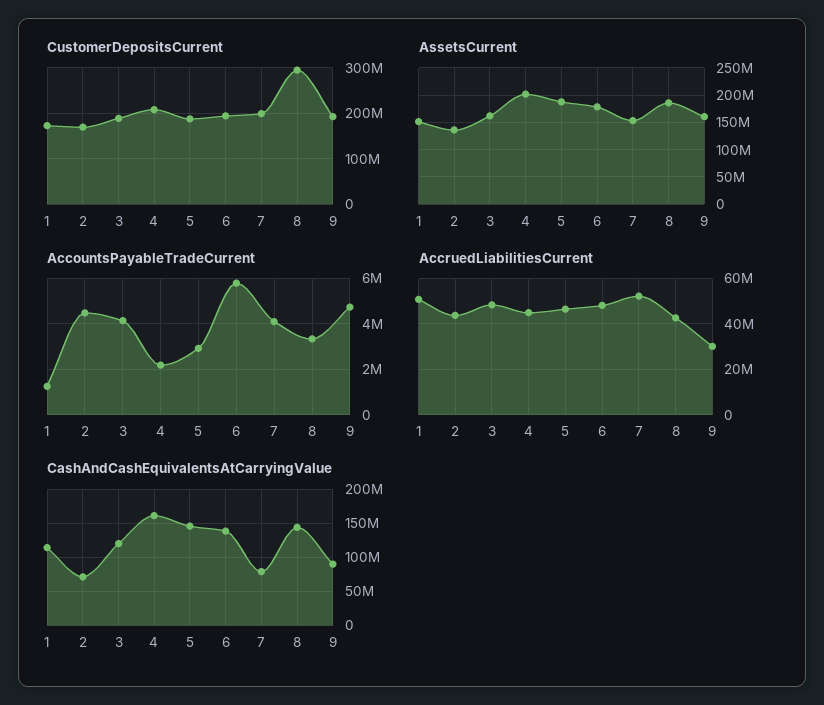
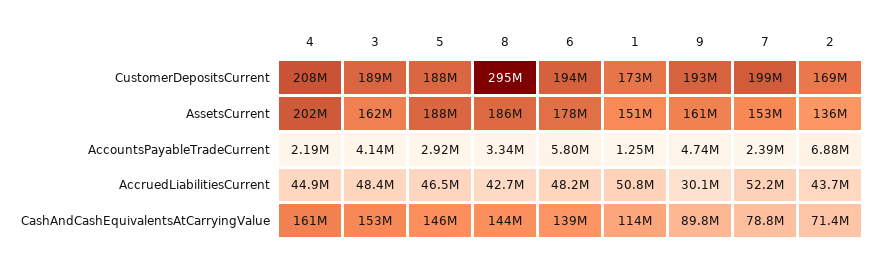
  {
    "CustomerDepositsCurrent": {
      "1": 173000000,
      "2": 169000000,
      "3": 189000000,
      "4": 208000000,
      "5": 188000000,
      "6": 194000000,
      "7": 199000000,
      "8": 295000000,
      "9": 193000000
    },
    "AssetsCurrent": {
      "1": 151000000,
      "2": 136000000,
      "3": 162000000,
      "4": 202000000,
      "5": 188000000,
      "6": 178000000,
      "7": 153000000,
      "8": 186000000,
      "9": 161000000
    },
    "AccountsPayableTradeCurrent": {
      "1": 1250000,
-     "2": 4500000,
+     "2": 6880000,
      "3": 4140000,
      "4": 2190000,
      "5": 2920000,
      "6": 5800000,
-     "7": 4000000,
+     "7": 2390000,
      "8": 3340000,
      "9": 4740000
    },
    "AccruedLiabilitiesCurrent": {
      "1": 50800000,
      "2": 43700000,
      "3": 48400000,
      "4": 44900000,
      "5": 46500000,
      "6": 48200000,
      "7": 52200000,
      "8": 42700000,
      "9": 30100000
    },
    "CashAndCashEquivalentsAtCarryingValue": {
      "1": 114000000,
      "2": 71400000,
-     "3": 120000000,
+     "3": 153000000,
      "4": 161000000,
      "5": 146000000,
      "6": 139000000,
      "7": 78800000,
      "8": 144000000,
      "9": 89800000
    }
  }

